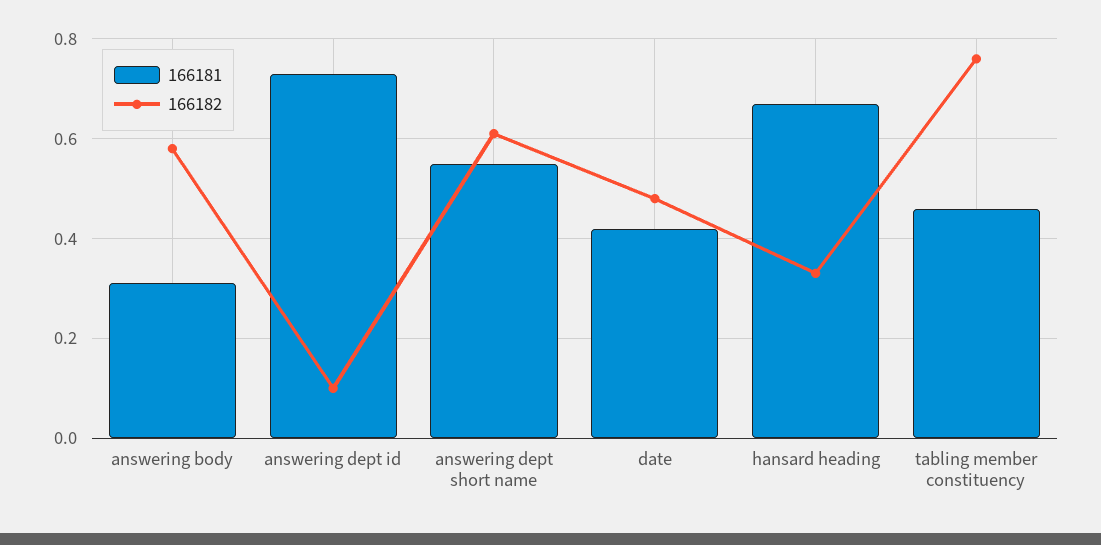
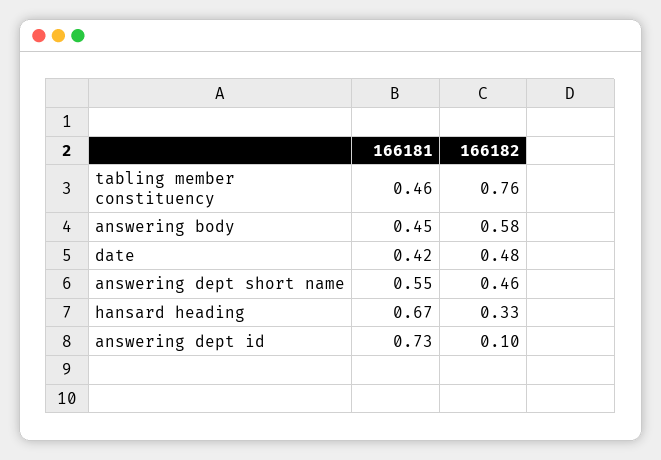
  {
    "166181": {
-     "answering body": 0.3,
+     "answering body": 0.45,
      "answering dept id": 0.73,
      "answering dept short name": 0.55,
      "date": 0.42,
      "hansard heading": 0.67,
      "tabling member constituency": 0.46
    },
    "166182": {
      "answering body": 0.58,
      "answering dept id": 0.1,
-     "answering dept short name": 0.6,
+     "answering dept short name": 0.46,
      "date": 0.48,
      "hansard heading": 0.33,
      "tabling member constituency": 0.76
    }
  }

